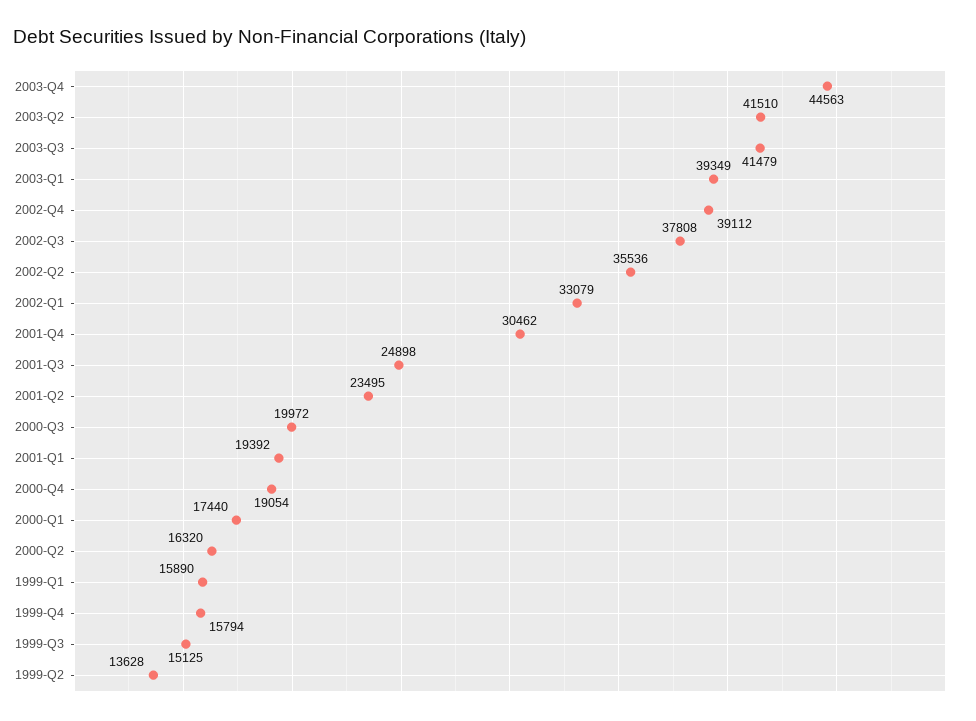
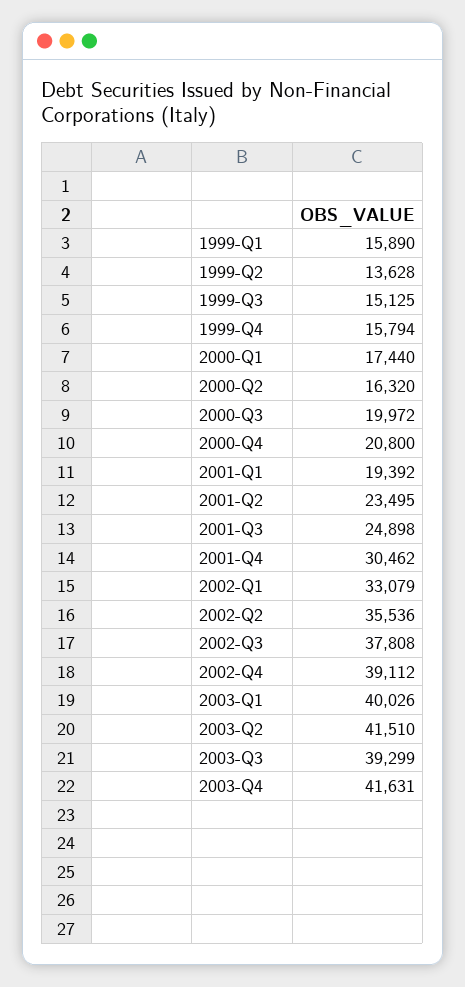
  {
-   "2003-Q4": 44563,
+   "2003-Q4": 41631,
    "2003-Q2": 41510,
-   "2003-Q3": 41479,
+   "2003-Q3": 39299,
-   "2003-Q1": 39349,
+   "2003-Q1": 40026,
    "2002-Q4": 39112,
    "2002-Q3": 37808,
    "2002-Q2": 35536,
    "2002-Q1": 33079,
    "2001-Q4": 30462,
    "2001-Q3": 24898,
    "2001-Q2": 23495,
    "2000-Q3": 19972,
    "2001-Q1": 19392,
-   "2000-Q4": 19054,
+   "2000-Q4": 20800,
    "2000-Q1": 17440,
    "2000-Q2": 16320,
    "1999-Q1": 15890,
    "1999-Q4": 15794,
    "1999-Q3": 15125,
    "1999-Q2": 13628
  }

